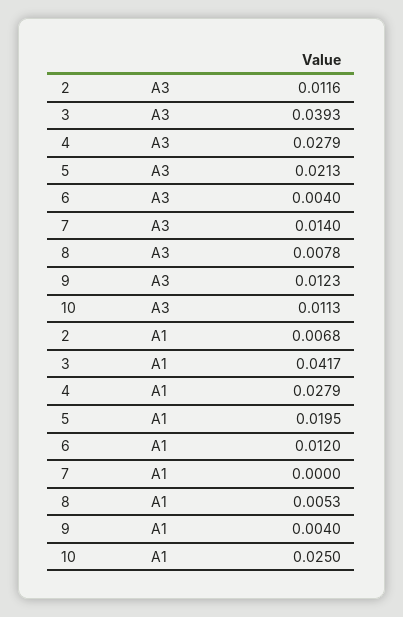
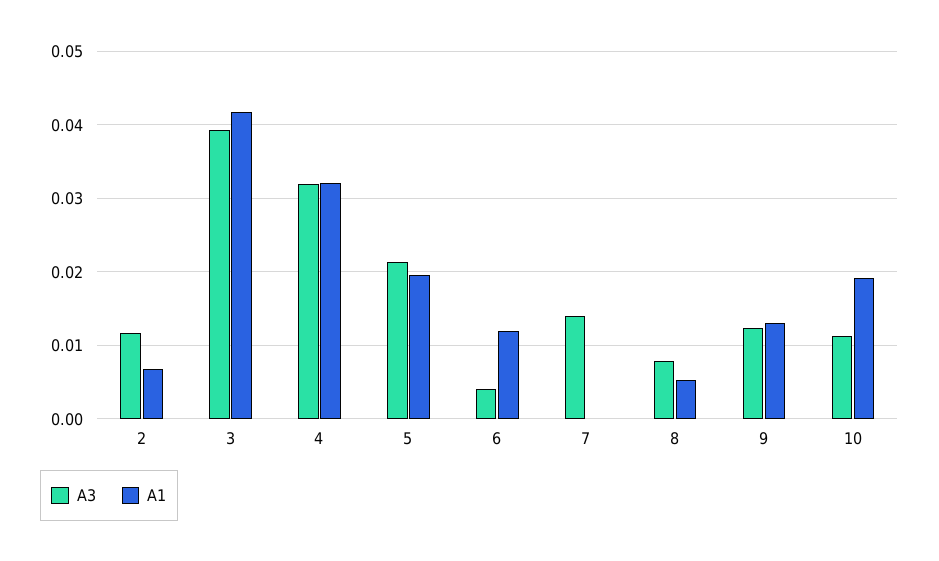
  {
    "A3": {
      "2": 0.0116,
      "3": 0.0393,
-     "4": 0.0279,
+     "4": 0.032,
      "5": 0.0213,
      "6": 0.004,
      "7": 0.014,
      "8": 0.0078,
      "9": 0.0123,
      "10": 0.0113
    },
    "A1": {
      "2": 0.0068,
      "3": 0.0417,
-     "4": 0.0279,
+     "4": 0.032,
      "5": 0.0195,
      "6": 0.012,
      "7": 0,
      "8": 0.0053,
-     "9": 0.004,
+     "9": 0.013,
-     "10": 0.025
+     "10": 0.019
    }
  }

